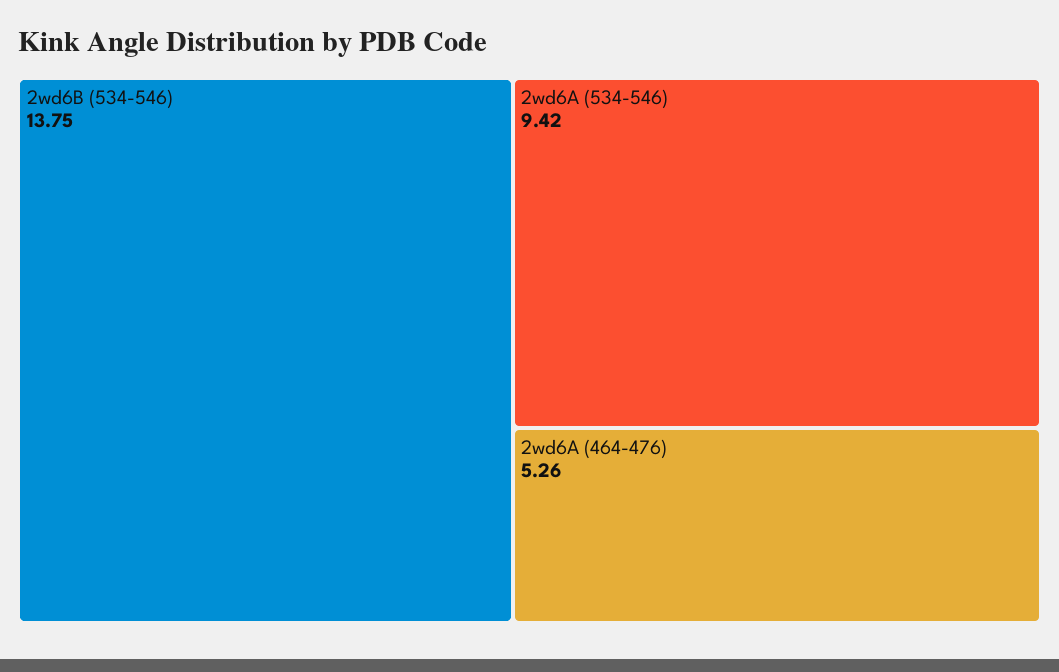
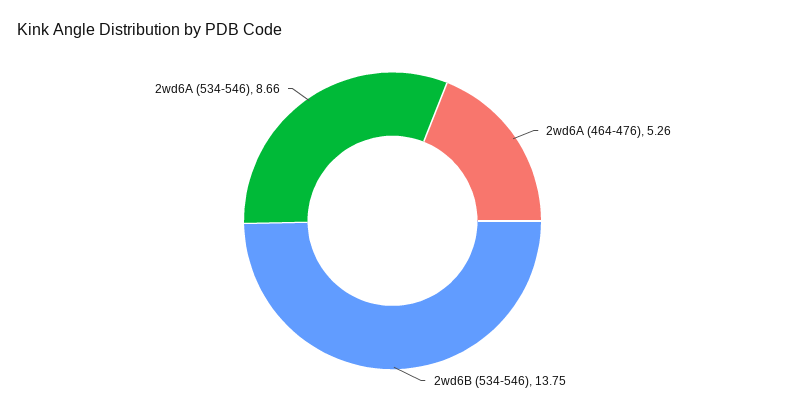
  {
    "2wd6B (534-546)": 13.75,
-   "2wd6A (534-546)": 9.42,
+   "2wd6A (534-546)": 8.66,
    "2wd6A (464-476)": 5.26
  }

